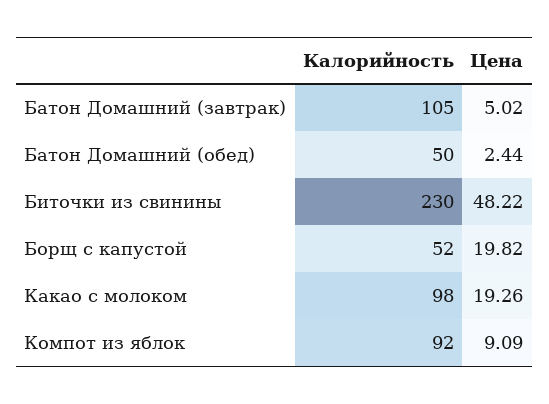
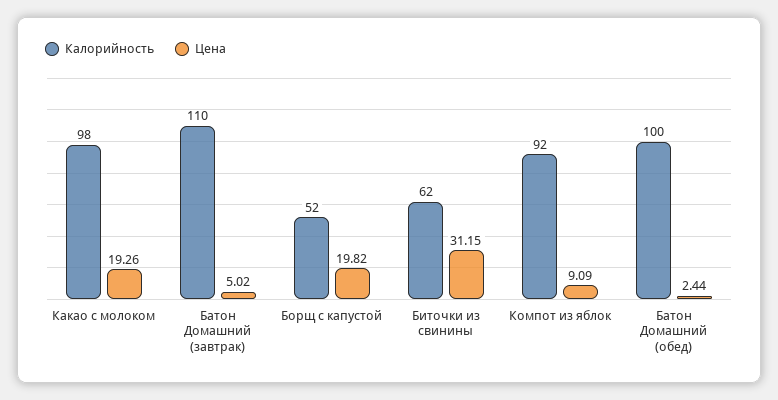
  {
    "Калорийность": {
-     "Батон Домашний (завтрак)": 105,
+     "Батон Домашний (завтрак)": 110,
-     "Батон Домашний (обед)": 50,
+     "Батон Домашний (обед)": 100,
-     "Биточки из свинины": 230,
+     "Биточки из свинины": 62,
      "Борщ с капустой": 52,
      "Какао с молоком": 98,
      "Компот из яблок": 92
    },
    "Цена": {
      "Батон Домашний (завтрак)": 5.02,
      "Батон Домашний (обед)": 2.44,
-     "Биточки из свинины": 48.22,
+     "Биточки из свинины": 31.15,
      "Борщ с капустой": 19.82,
      "Какао с молоком": 19.26,
      "Компот из яблок": 9.09
    }
  }

